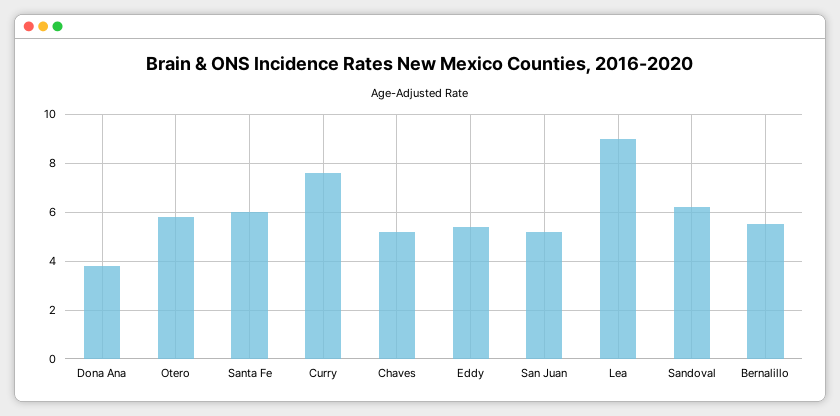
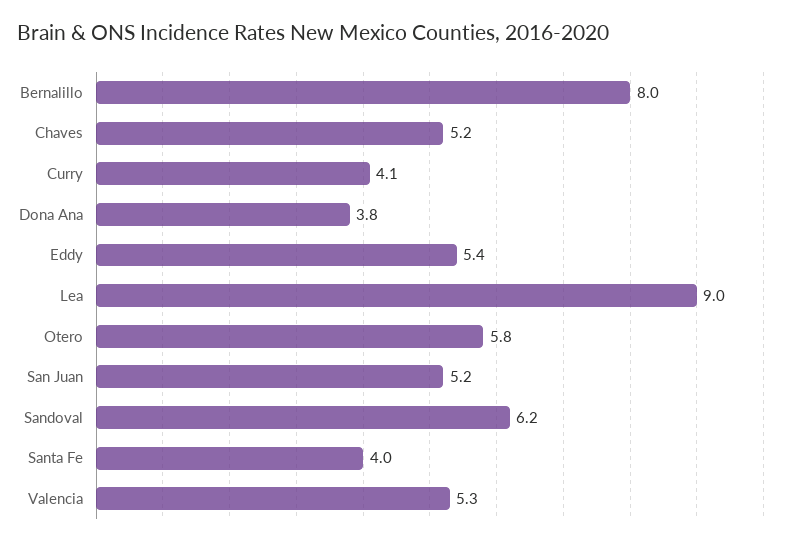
  {
    "Dona Ana": 3.8,
    "Otero": 5.8,
-   "Santa Fe": 6,
+   "Santa Fe": 4,
-   "Curry": 7.5,
+   "Curry": 4.1,
    "Chaves": 5.2,
    "Eddy": 5.4,
    "San Juan": 5.2,
    "Lea": 9,
    "Sandoval": 6.2,
-   "Bernalillo": 5.5
+   "Bernalillo": 8,
+   "Valencia": 5.3
  }

